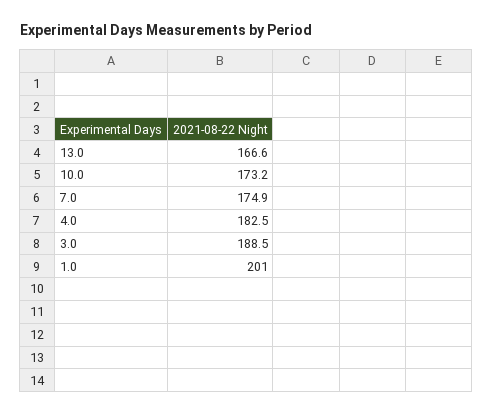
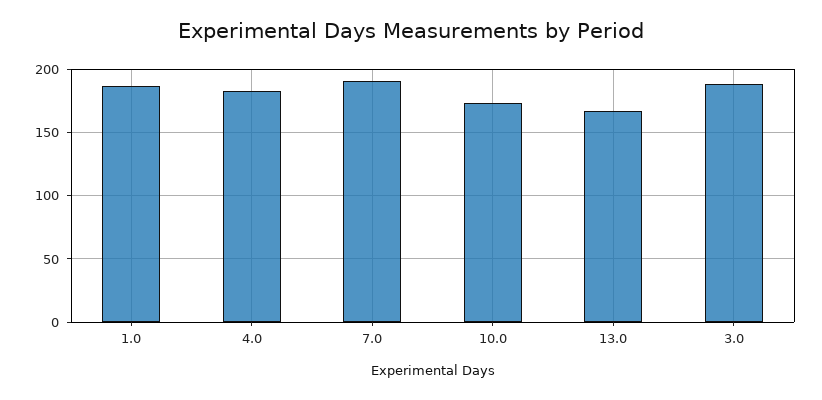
  {
    "13.0": 166.6,
    "10.0": 173.2,
-   "7.0": 174.9,
+   "7.0": 190,
    "4.0": 182.5,
    "3.0": 188.5,
-   "1.0": 201
+   "1.0": 185
  }

